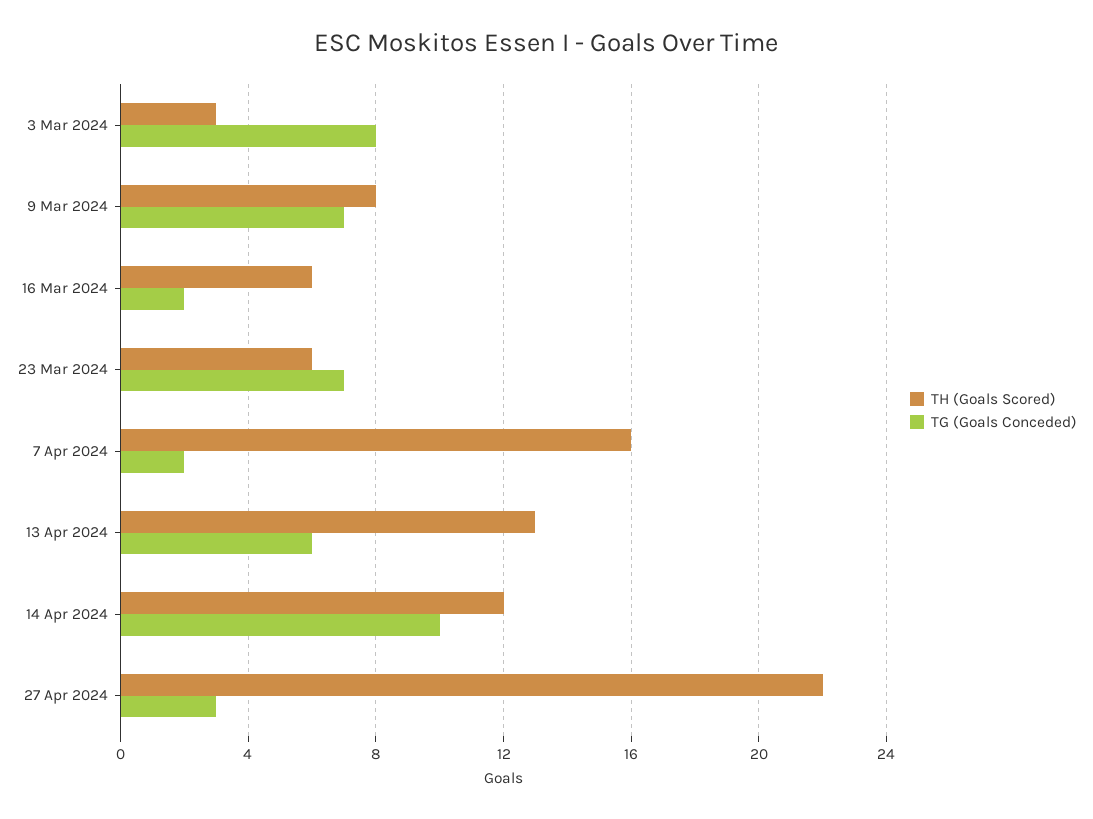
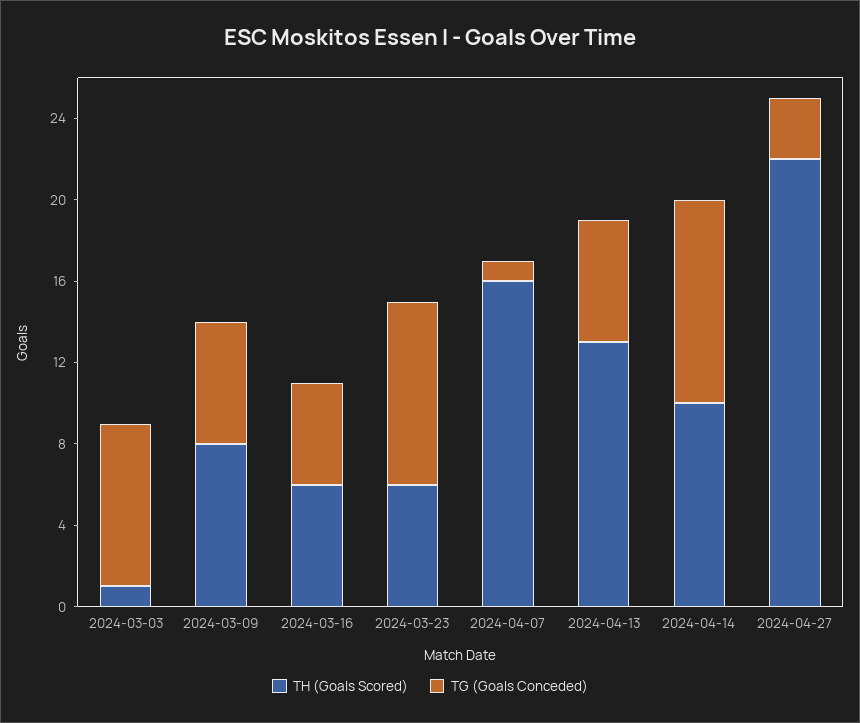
  {
    "TH (Goals Scored)": {
-     "3 Mar 2024": 3,
+     "3 Mar 2024": 1,
      "9 Mar 2024": 8,
      "16 Mar 2024": 6,
      "23 Mar 2024": 6,
      "7 Apr 2024": 16,
      "13 Apr 2024": 13,
-     "14 Apr 2024": 12,
+     "14 Apr 2024": 10,
      "27 Apr 2024": 22
    },
    "TG (Goals Conceded)": {
      "3 Mar 2024": 8,
-     "9 Mar 2024": 7,
+     "9 Mar 2024": 6,
-     "16 Mar 2024": 2,
+     "16 Mar 2024": 5,
-     "23 Mar 2024": 7,
+     "23 Mar 2024": 9,
-     "7 Apr 2024": 2,
+     "7 Apr 2024": 1,
      "13 Apr 2024": 6,
      "14 Apr 2024": 10,
      "27 Apr 2024": 3
    }
  }

